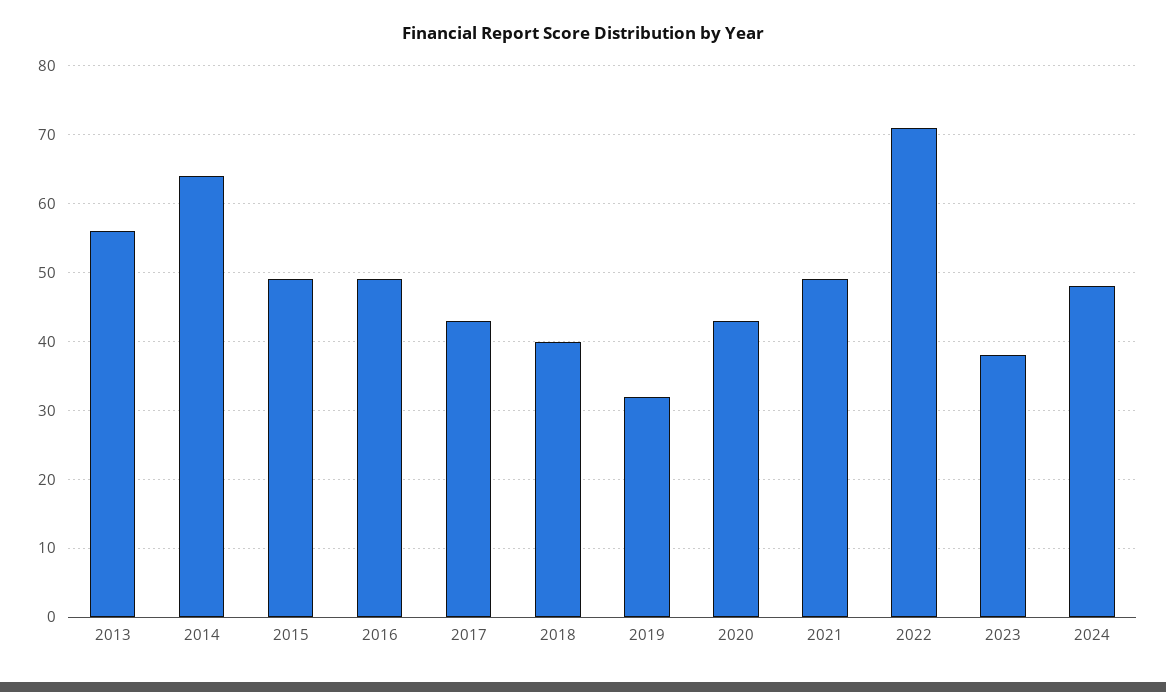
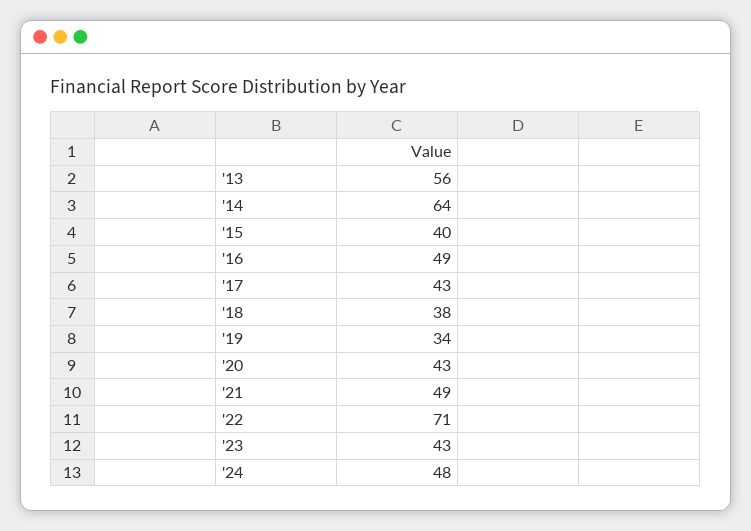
  {
    "2013": 56,
    "2014": 64,
-   "2015": 49,
+   "2015": 40,
    "2016": 49,
    "2017": 43,
-   "2018": 40,
+   "2018": 38,
-   "2019": 32,
+   "2019": 34,
    "2020": 43,
    "2021": 49,
    "2022": 71,
-   "2023": 38,
+   "2023": 43,
    "2024": 48
  }

